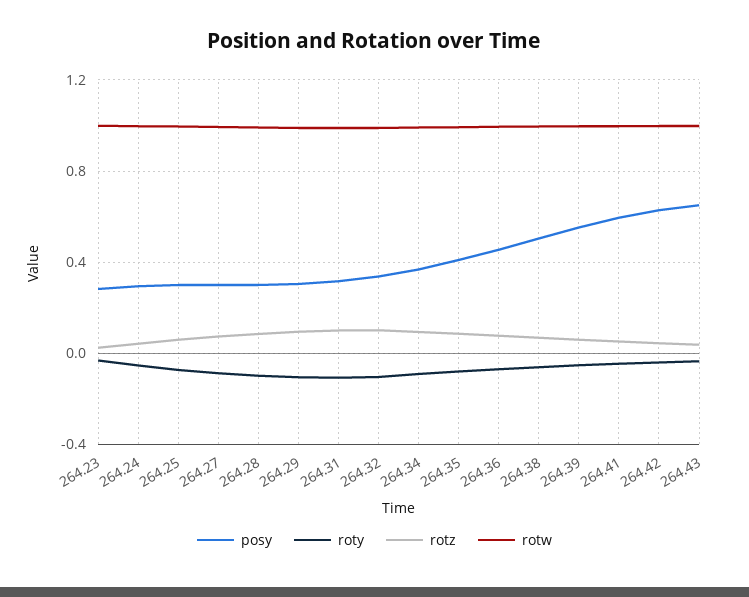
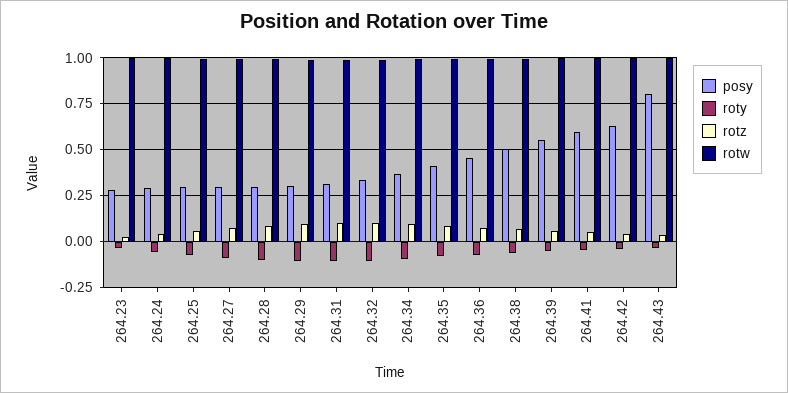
  {
    "posy": {
      "264.23": 0.3,
      "264.24": 0.3,
      "264.25": 0.3,
      "264.27": 0.3,
      "264.28": 0.3,
      "264.29": 0.3,
      "264.31": 0.3,
      "264.32": 0.35,
      "264.34": 0.35,
      "264.35": 0.4,
      "264.36": 0.45,
      "264.38": 0.5,
      "264.39": 0.55,
      "264.41": 0.6,
      "264.42": 0.65,
-     "264.43": 0.65
+     "264.43": 0.8
    },
    "roty": {
      "264.23": -0.05,
      "264.24": -0.05,
      "264.25": -0.05,
      "264.27": -0.1,
      "264.28": -0.1,
      "264.29": -0.1,
      "264.31": -0.1,
      "264.32": -0.1,
      "264.34": -0.1,
      "264.35": -0.1,
      "264.36": -0.05,
      "264.38": -0.05,
      "264.39": -0.05,
      "264.41": -0.05,
      "264.42": -0.05,
      "264.43": -0.05
    },
    "rotz": {
      "264.23": 0,
      "264.24": 0.05,
      "264.25": 0.05,
      "264.27": 0.05,
      "264.28": 0.1,
      "264.29": 0.1,
      "264.31": 0.1,
      "264.32": 0.1,
      "264.34": 0.1,
      "264.35": 0.1,
      "264.36": 0.1,
      "264.38": 0.05,
      "264.39": 0.05,
      "264.41": 0.05,
      "264.42": 0.05,
      "264.43": 0.05
    },
    "rotw": {
      "264.23": 1,
      "264.24": 1,
      "264.25": 1,
      "264.27": 1,
      "264.28": 1,
      "264.29": 1,
      "264.31": 1,
      "264.32": 1,
      "264.34": 1,
      "264.35": 1,
      "264.36": 1,
      "264.38": 1,
      "264.39": 1,
      "264.41": 1,
      "264.42": 1,
      "264.43": 1
    }
  }

